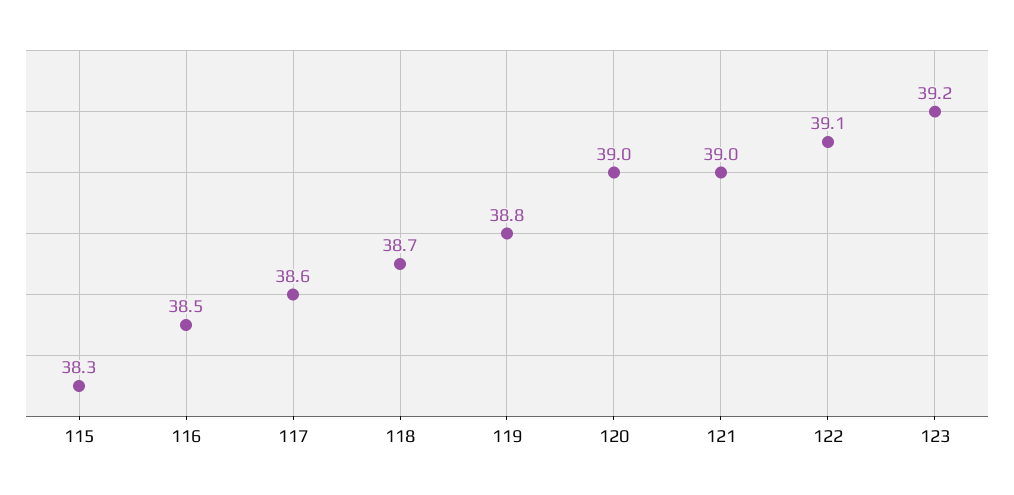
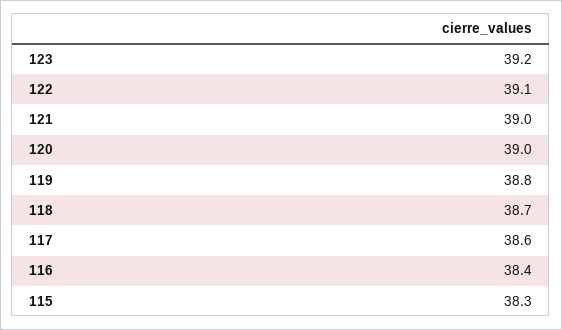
  {
    "115": 38.3,
-   "116": 38.5,
+   "116": 38.4,
    "117": 38.6,
    "118": 38.7,
    "119": 38.8,
    "120": 39,
    "121": 39,
    "122": 39.1,
    "123": 39.2
  }

